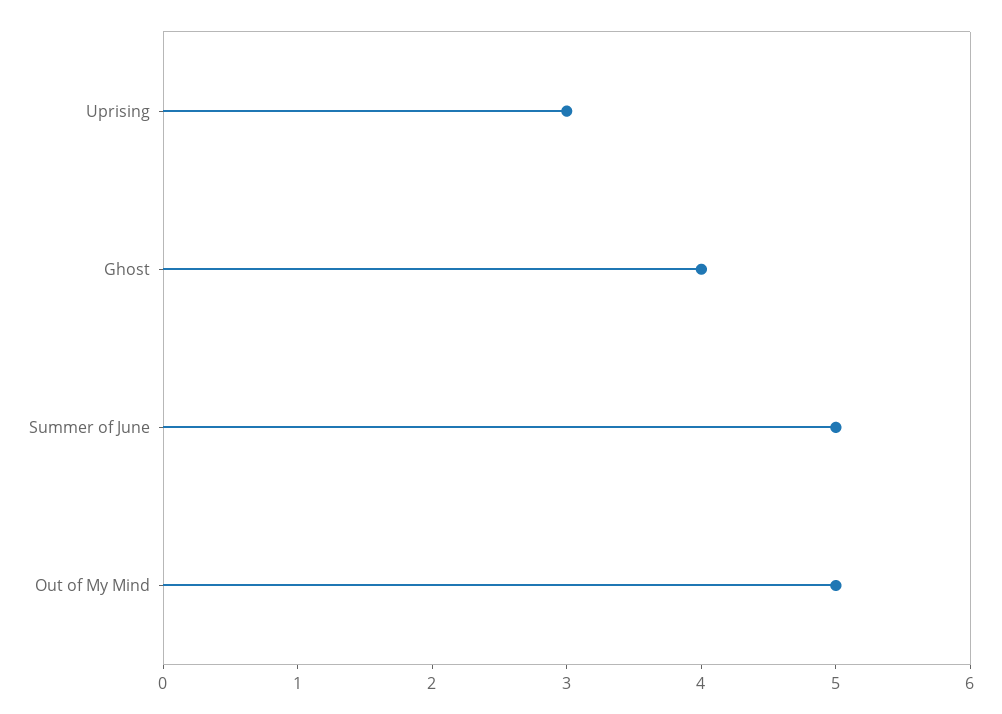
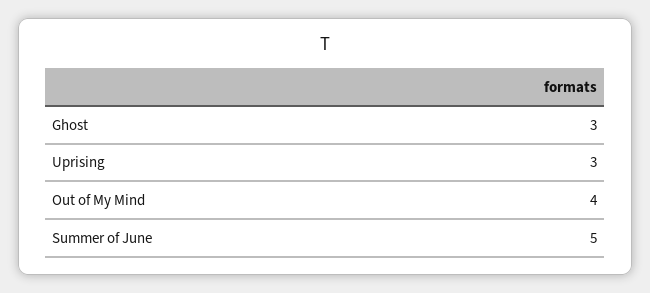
  {
    "Uprising": 3,
-   "Ghost": 4,
+   "Ghost": 3,
    "Summer of June": 5,
-   "Out of My Mind": 5
+   "Out of My Mind": 4
  }

